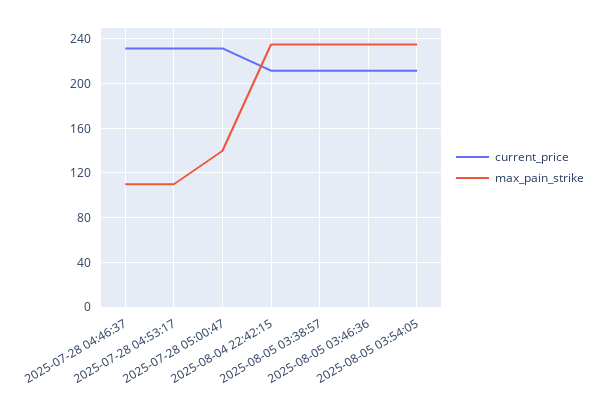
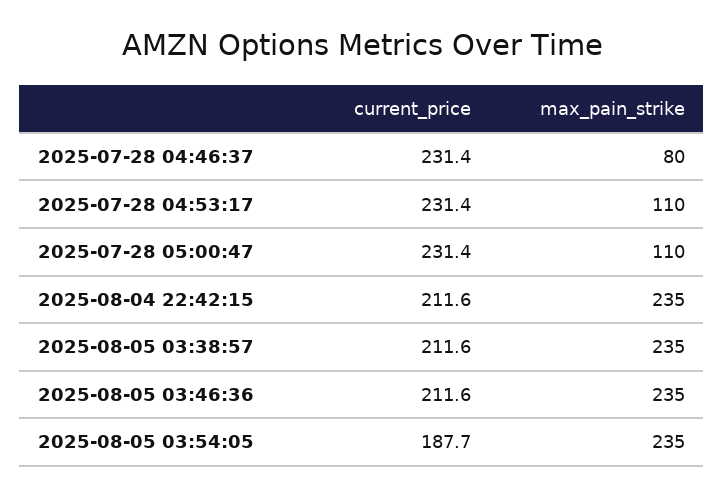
  {
    "current_price": {
      "2025-07-28 04:46:37": 231.4,
      "2025-07-28 04:53:17": 231.4,
      "2025-07-28 05:00:47": 231.4,
      "2025-08-04 22:42:15": 211.6,
      "2025-08-05 03:38:57": 211.6,
      "2025-08-05 03:46:36": 211.6,
-     "2025-08-05 03:54:05": 210
+     "2025-08-05 03:54:05": 187.7
    },
    "max_pain_strike": {
-     "2025-07-28 04:46:37": 110,
+     "2025-07-28 04:46:37": 80,
      "2025-07-28 04:53:17": 110,
-     "2025-07-28 05:00:47": 140,
+     "2025-07-28 05:00:47": 110,
      "2025-08-04 22:42:15": 235,
      "2025-08-05 03:38:57": 235,
      "2025-08-05 03:46:36": 235,
      "2025-08-05 03:54:05": 235
    }
  }

